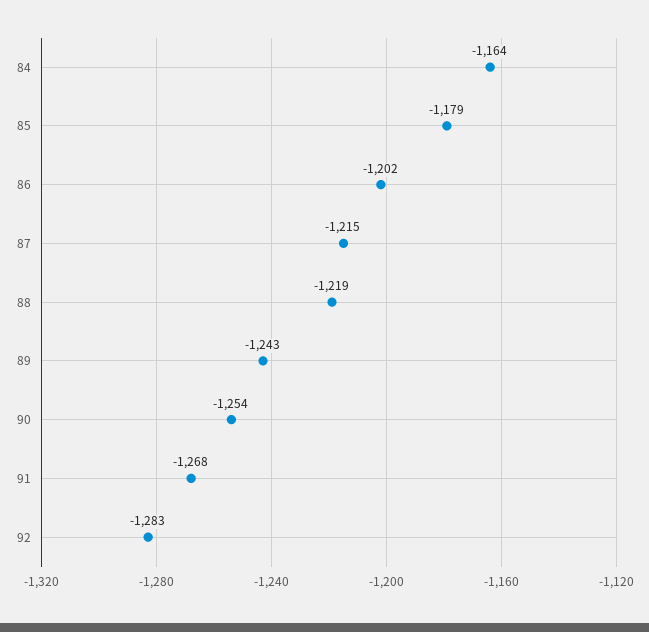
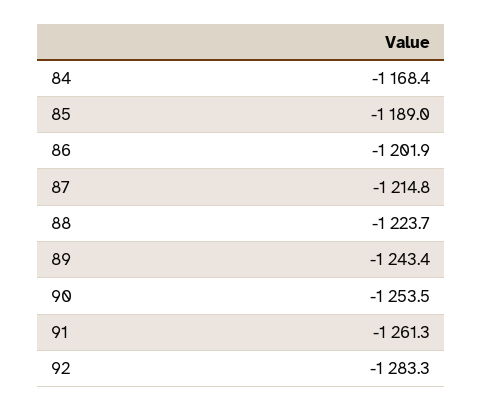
  {
-   "84": -1164,
+   "84": -1168.4,
-   "85": -1179,
+   "85": -1189,
    "86": -1201.9,
    "87": -1214.8,
-   "88": -1219,
+   "88": -1223.7,
    "89": -1243.4,
    "90": -1253.5,
-   "91": -1268,
+   "91": -1261.3,
    "92": -1283.3
  }

